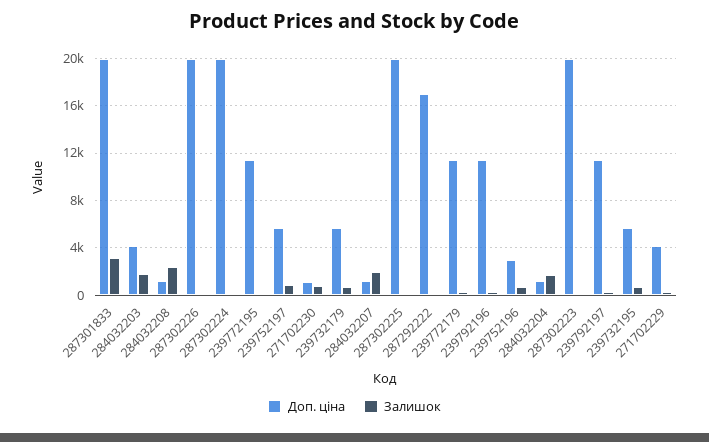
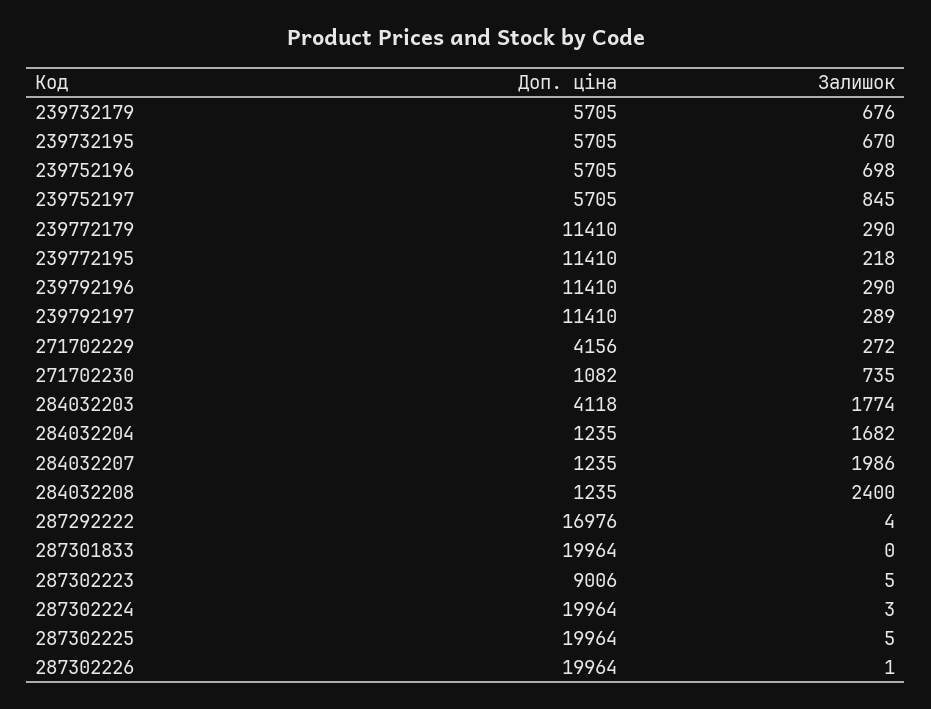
  {
    "Доп. ціна": {
      "287301833": 19964,
      "284032203": 4118,
      "284032208": 1235,
      "287302226": 19964,
      "287302224": 19964,
      "239772195": 11410,
      "239752197": 5705,
      "271702230": 1082,
      "239732179": 5705,
      "284032207": 1235,
      "287302225": 19964,
      "287292222": 16976,
      "239772179": 11410,
      "239792196": 11410,
-     "239752196": 3000,
+     "239752196": 5705,
      "284032204": 1235,
-     "287302223": 20000,
+     "287302223": 9006,
      "239792197": 11410,
      "239732195": 5705,
      "271702229": 4156
    },
    "Залишок": {
-     "287301833": 3000,
+     "287301833": 0,
      "284032203": 1774,
      "284032208": 2400,
      "287302226": 1,
      "287302224": 3,
      "239772195": 218,
      "239752197": 845,
      "271702230": 735,
      "239732179": 676,
      "284032207": 1986,
      "287302225": 5,
      "287292222": 4,
      "239772179": 290,
      "239792196": 290,
      "239752196": 698,
      "284032204": 1682,
      "287302223": 5,
      "239792197": 289,
      "239732195": 670,
      "271702229": 272
    }
  }

